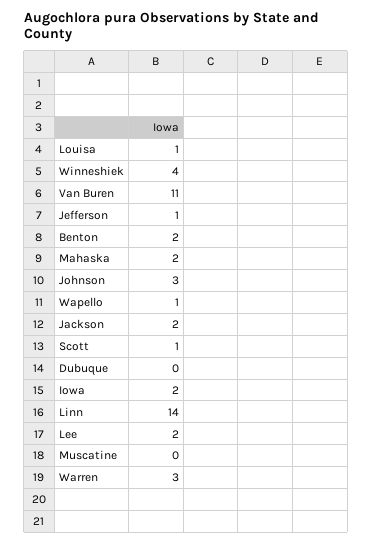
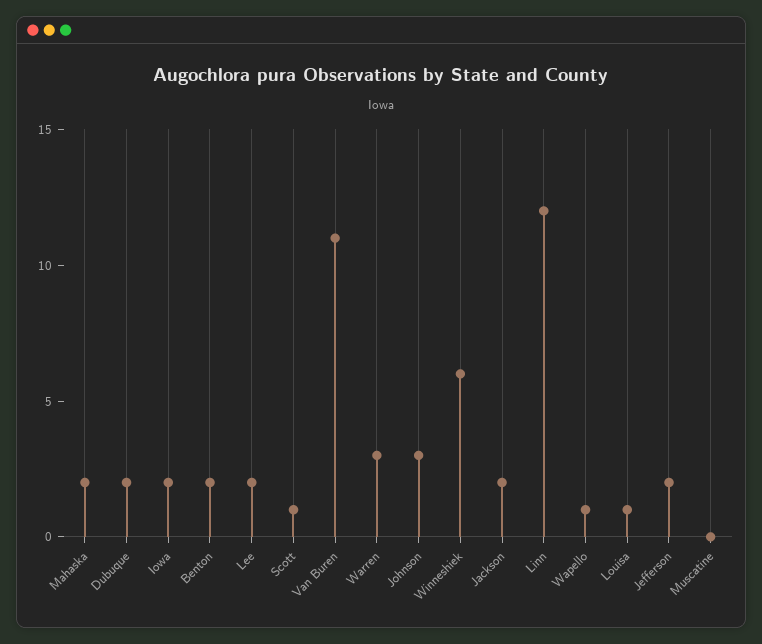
  {
    "Louisa": 1,
-   "Winneshiek": 4,
+   "Winneshiek": 6,
    "Van Buren": 11,
-   "Jefferson": 1,
+   "Jefferson": 2,
    "Benton": 2,
    "Mahaska": 2,
    "Johnson": 3,
    "Wapello": 1,
    "Jackson": 2,
    "Scott": 1,
-   "Dubuque": 0,
+   "Dubuque": 2,
    "Iowa": 2,
-   "Linn": 14,
+   "Linn": 12,
    "Lee": 2,
    "Muscatine": 0,
    "Warren": 3
  }

